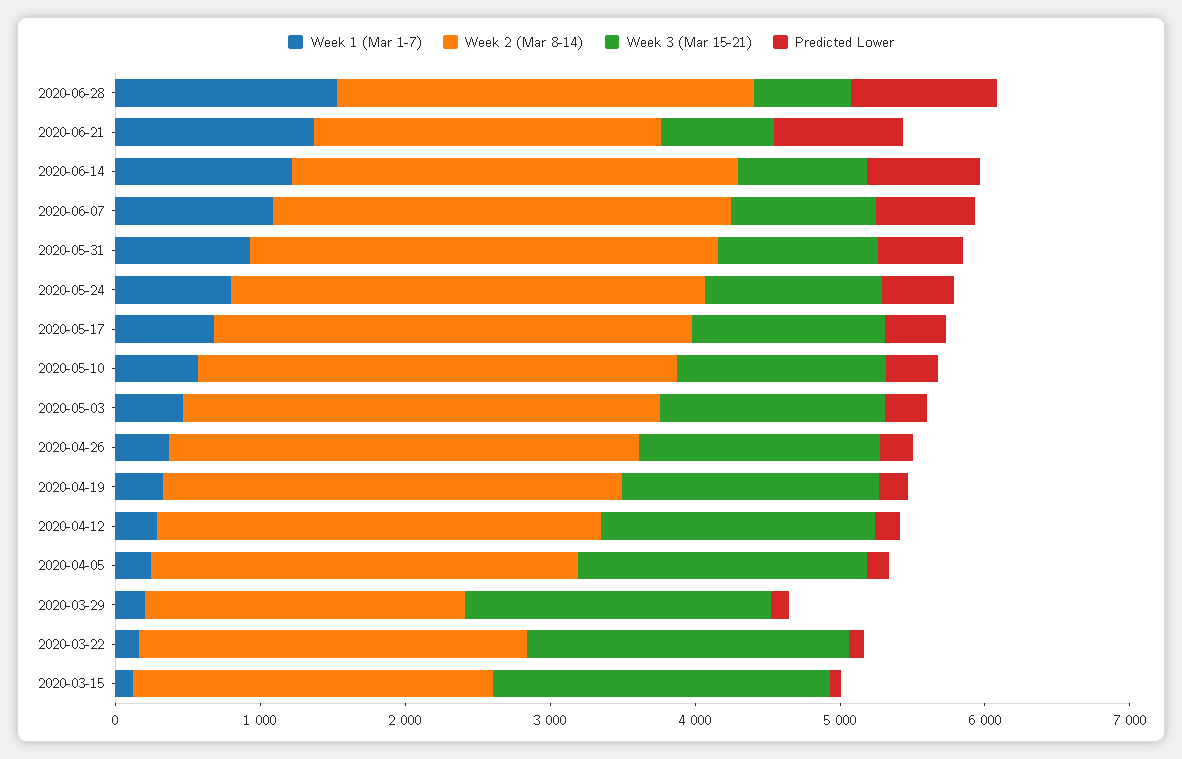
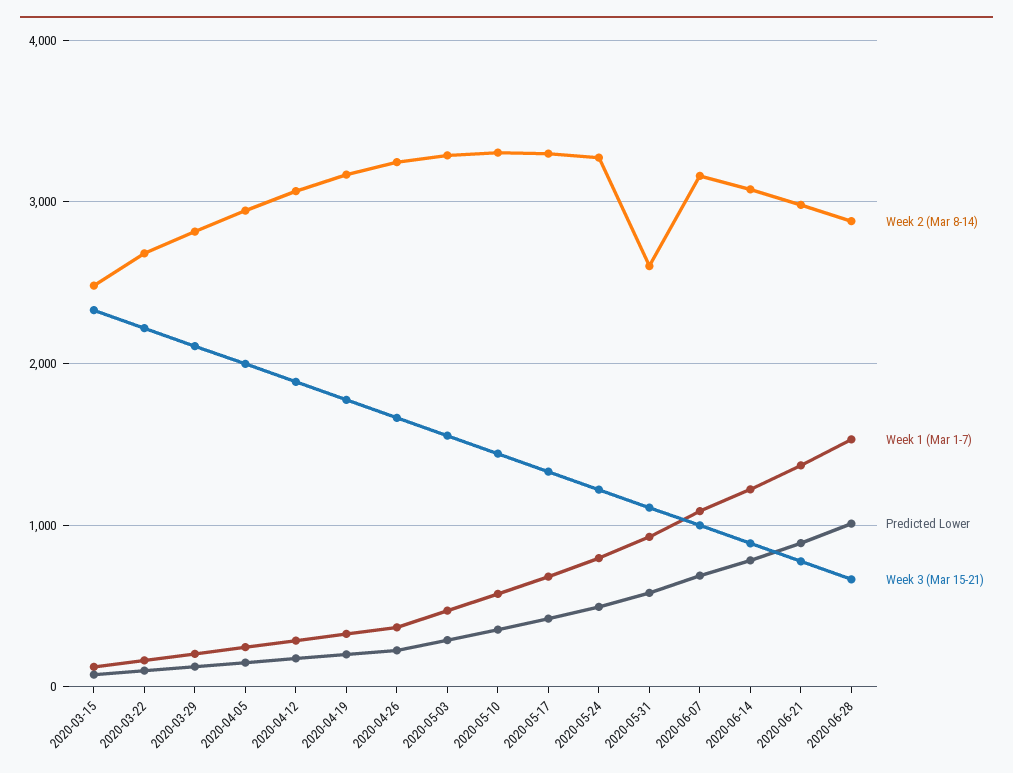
  {
    "Week 1 (Mar 1-7)": {
      "2020-06-28": 1500,
      "2020-06-21": 1400,
      "2020-06-14": 1200,
      "2020-06-07": 1100,
      "2020-05-31": 900,
      "2020-05-24": 800,
      "2020-05-17": 700,
      "2020-05-10": 600,
      "2020-05-03": 500,
      "2020-04-26": 400,
      "2020-04-19": 300,
      "2020-04-12": 300,
      "2020-04-05": 200,
      "2020-03-29": 200,
      "2020-03-22": 200,
      "2020-03-15": 100
    },
    "Week 2 (Mar 8-14)": {
      "2020-06-28": 2900,
-     "2020-06-21": 2400,
+     "2020-06-21": 3000,
      "2020-06-14": 3100,
      "2020-06-07": 3200,
-     "2020-05-31": 3200,
+     "2020-05-31": 2600,
      "2020-05-24": 3300,
      "2020-05-17": 3300,
      "2020-05-10": 3300,
      "2020-05-03": 3300,
      "2020-04-26": 3200,
      "2020-04-19": 3200,
      "2020-04-12": 3100,
      "2020-04-05": 2900,
-     "2020-03-29": 2200,
+     "2020-03-29": 2800,
      "2020-03-22": 2700,
      "2020-03-15": 2500
    },
    "Week 3 (Mar 15-21)": {
      "2020-06-28": 700,
      "2020-06-21": 800,
      "2020-06-14": 900,
      "2020-06-07": 1000,
      "2020-05-31": 1100,
      "2020-05-24": 1200,
      "2020-05-17": 1300,
      "2020-05-10": 1400,
      "2020-05-03": 1600,
      "2020-04-26": 1700,
      "2020-04-19": 1800,
      "2020-04-12": 1900,
      "2020-04-05": 2000,
      "2020-03-29": 2100,
      "2020-03-22": 2200,
      "2020-03-15": 2300
    },
    "Predicted Lower": {
      "2020-06-28": 1000,
      "2020-06-21": 900,
      "2020-06-14": 800,
      "2020-06-07": 700,
      "2020-05-31": 600,
      "2020-05-24": 500,
      "2020-05-17": 400,
      "2020-05-10": 400,
      "2020-05-03": 300,
      "2020-04-26": 200,
      "2020-04-19": 200,
      "2020-04-12": 200,
      "2020-04-05": 200,
      "2020-03-29": 100,
      "2020-03-22": 100,
      "2020-03-15": 100
    }
  }

